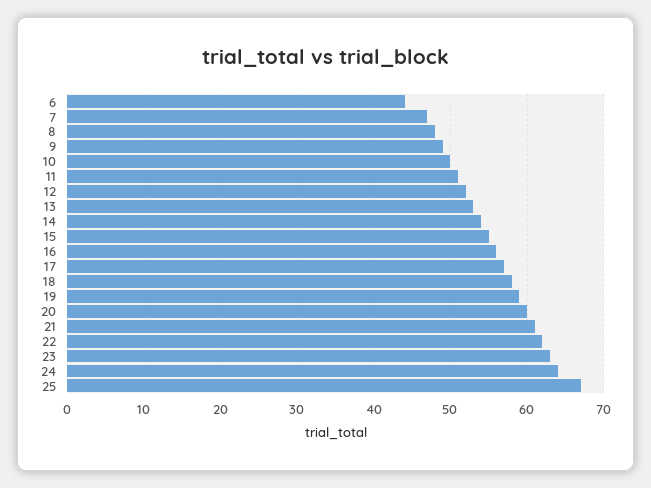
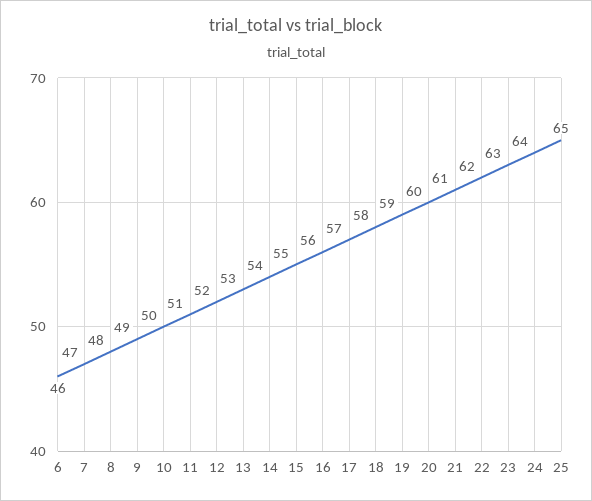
  {
-   "6": 44,
+   "6": 46,
    "7": 47,
    "8": 48,
    "9": 49,
    "10": 50,
    "11": 51,
    "12": 52,
    "13": 53,
    "14": 54,
    "15": 55,
    "16": 56,
    "17": 57,
    "18": 58,
    "19": 59,
    "20": 60,
    "21": 61,
    "22": 62,
    "23": 63,
    "24": 64,
-   "25": 67
+   "25": 65
  }

